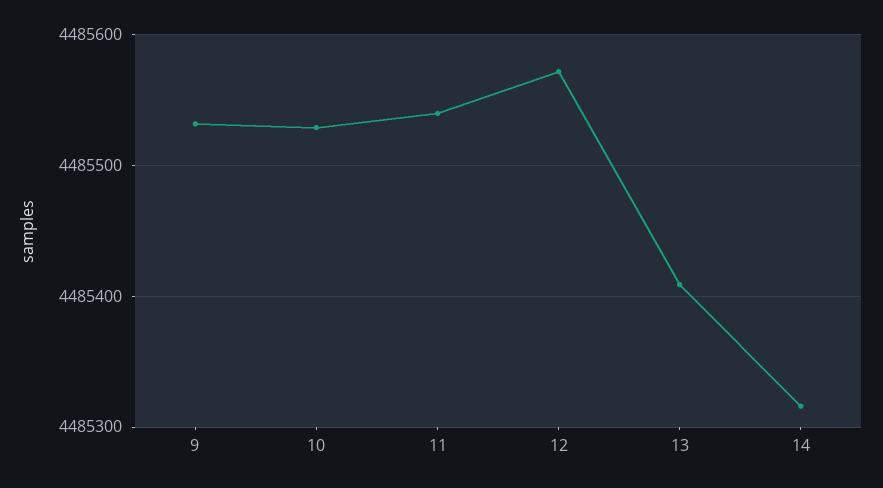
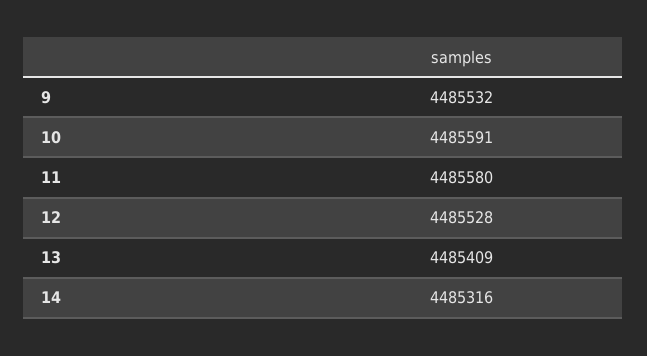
  {
    "9": 4485532,
-   "10": 4485530,
+   "10": 4485591,
-   "11": 4485540,
+   "11": 4485580,
-   "12": 4485570,
+   "12": 4485528,
    "13": 4485409,
    "14": 4485316
  }

